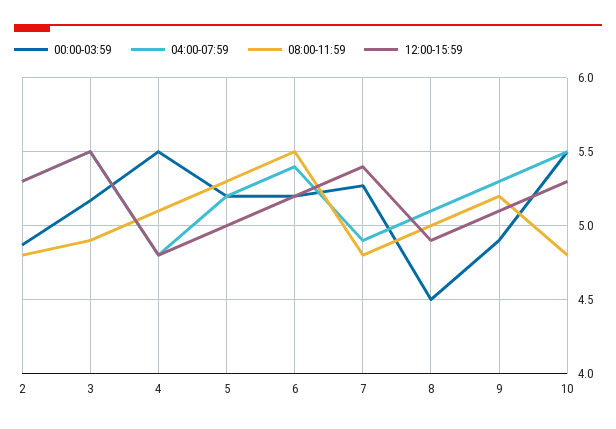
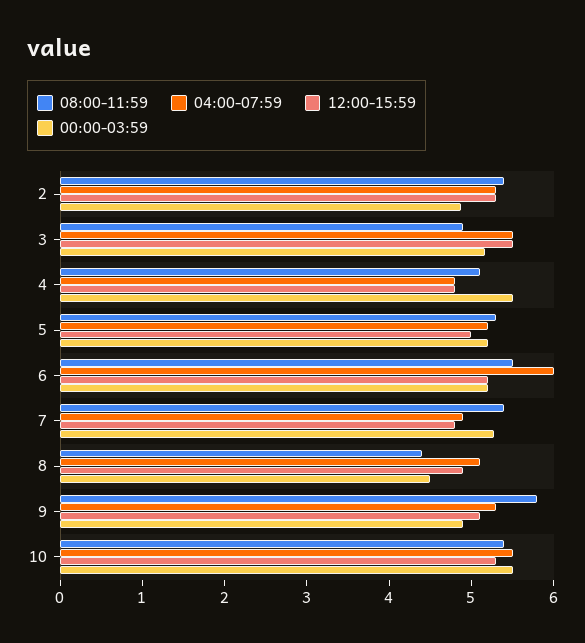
  {
    "00:00-03:59": {
      "2": 4.85,
      "3": 5.15,
      "4": 5.5,
      "5": 5.2,
      "6": 5.2,
      "7": 5.25,
      "8": 4.5,
      "9": 4.9,
      "10": 5.5
    },
    "04:00-07:59": {
      "2": 5.3,
      "3": 5.5,
      "4": 4.8,
      "5": 5.2,
-     "6": 5.4,
+     "6": 6,
      "7": 4.9,
      "8": 5.1,
      "9": 5.3,
      "10": 5.5
    },
    "08:00-11:59": {
-     "2": 4.8,
+     "2": 5.4,
      "3": 4.9,
      "4": 5.1,
      "5": 5.3,
      "6": 5.5,
-     "7": 4.8,
+     "7": 5.4,
-     "8": 5,
+     "8": 4.4,
-     "9": 5.2,
+     "9": 5.8,
-     "10": 4.8
+     "10": 5.4
    },
    "12:00-15:59": {
      "2": 5.3,
      "3": 5.5,
      "4": 4.8,
      "5": 5,
      "6": 5.2,
-     "7": 5.4,
+     "7": 4.8,
      "8": 4.9,
      "9": 5.1,
      "10": 5.3
    }
  }

